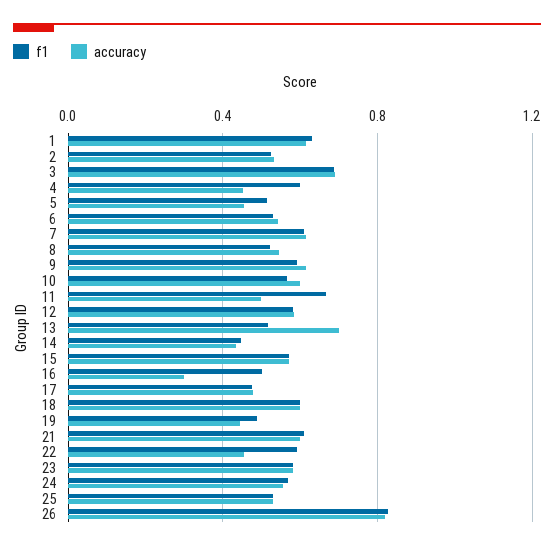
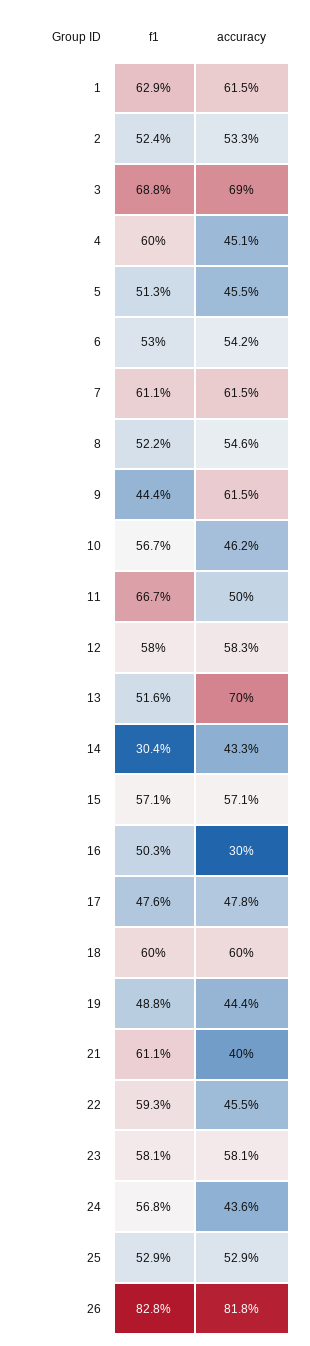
  {
    "f1": {
      "1": 0.629,
      "2": 0.524,
      "3": 0.688,
      "4": 0.6,
      "5": 0.513,
      "6": 0.53,
      "7": 0.611,
      "8": 0.522,
-     "9": 0.6,
+     "9": 0.444,
      "10": 0.567,
      "11": 0.667,
      "12": 0.58,
      "13": 0.516,
-     "14": 0.45,
+     "14": 0.304,
      "15": 0.571,
      "16": 0.503,
      "17": 0.476,
      "18": 0.6,
      "19": 0.488,
      "21": 0.611,
      "22": 0.593,
      "23": 0.581,
      "24": 0.568,
      "25": 0.529,
      "26": 0.828
    },
    "accuracy": {
      "1": 0.615,
      "2": 0.533,
      "3": 0.69,
      "4": 0.451,
      "5": 0.455,
      "6": 0.542,
      "7": 0.615,
      "8": 0.546,
      "9": 0.615,
-     "10": 0.6,
+     "10": 0.462,
      "11": 0.5,
      "12": 0.583,
      "13": 0.7,
      "14": 0.433,
      "15": 0.571,
      "16": 0.3,
      "17": 0.478,
      "18": 0.6,
      "19": 0.444,
-     "21": 0.6,
+     "21": 0.4,
      "22": 0.455,
      "23": 0.581,
-     "24": 0.55,
+     "24": 0.436,
      "25": 0.529,
      "26": 0.818
    }
  }

